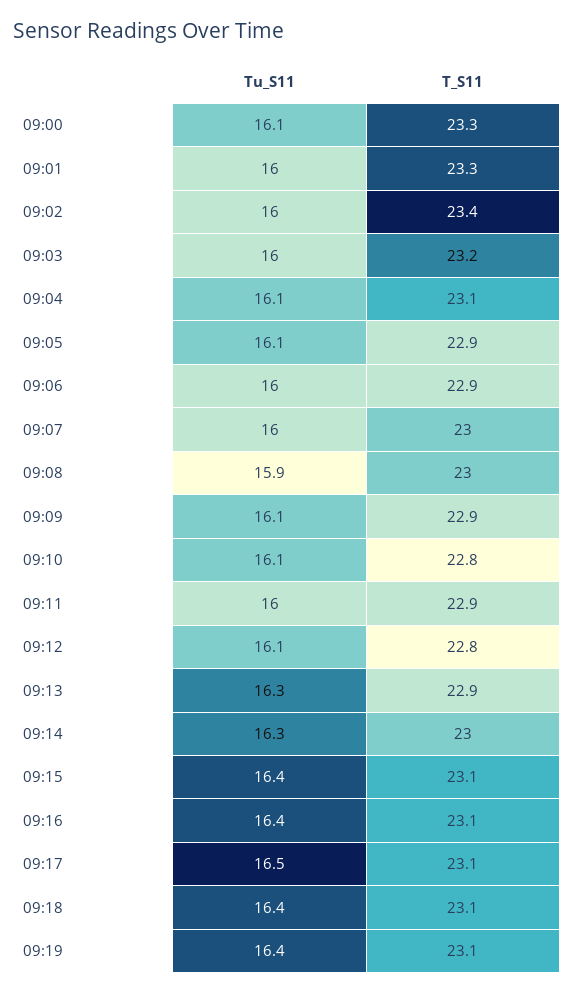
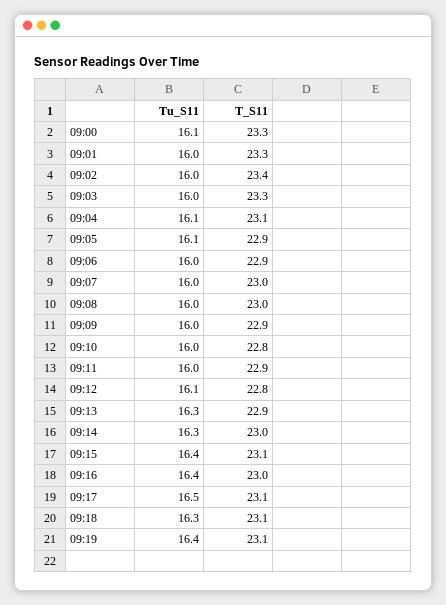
  {
    "Tu_S11": {
      "09:00": 16.1,
      "09:01": 16,
      "09:02": 16,
      "09:03": 16,
      "09:04": 16.1,
      "09:05": 16.1,
      "09:06": 16,
      "09:07": 16,
-     "09:08": 15.9,
+     "09:08": 16,
-     "09:09": 16.1,
+     "09:09": 16,
-     "09:10": 16.1,
+     "09:10": 16,
      "09:11": 16,
      "09:12": 16.1,
      "09:13": 16.3,
      "09:14": 16.3,
      "09:15": 16.4,
      "09:16": 16.4,
      "09:17": 16.5,
-     "09:18": 16.4,
+     "09:18": 16.3,
      "09:19": 16.4
    },
    "T_S11": {
      "09:00": 23.3,
      "09:01": 23.3,
      "09:02": 23.4,
-     "09:03": 23.2,
+     "09:03": 23.3,
      "09:04": 23.1,
      "09:05": 22.9,
      "09:06": 22.9,
      "09:07": 23,
      "09:08": 23,
      "09:09": 22.9,
      "09:10": 22.8,
      "09:11": 22.9,
      "09:12": 22.8,
      "09:13": 22.9,
      "09:14": 23,
      "09:15": 23.1,
-     "09:16": 23.1,
+     "09:16": 23,
      "09:17": 23.1,
      "09:18": 23.1,
      "09:19": 23.1
    }
  }

